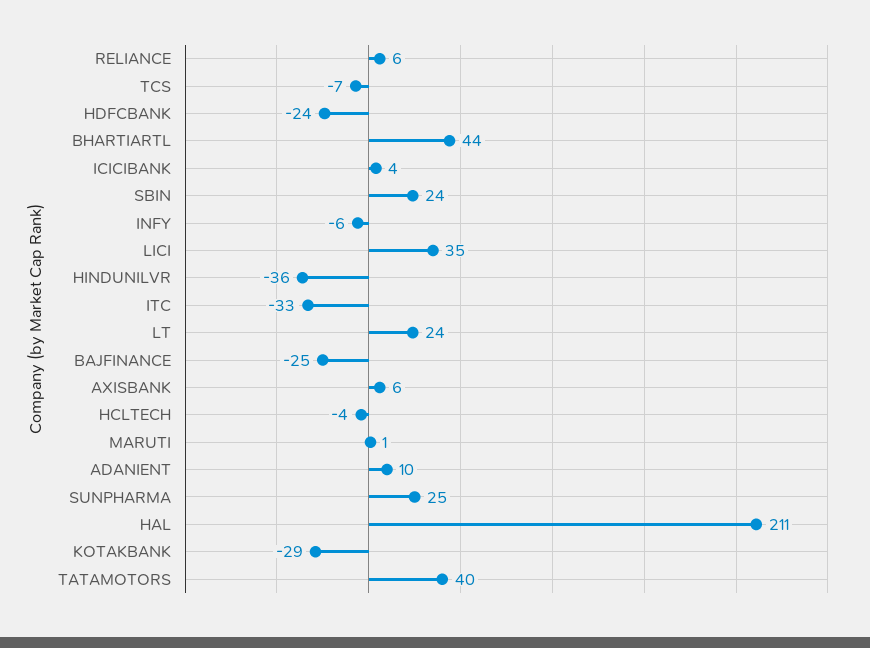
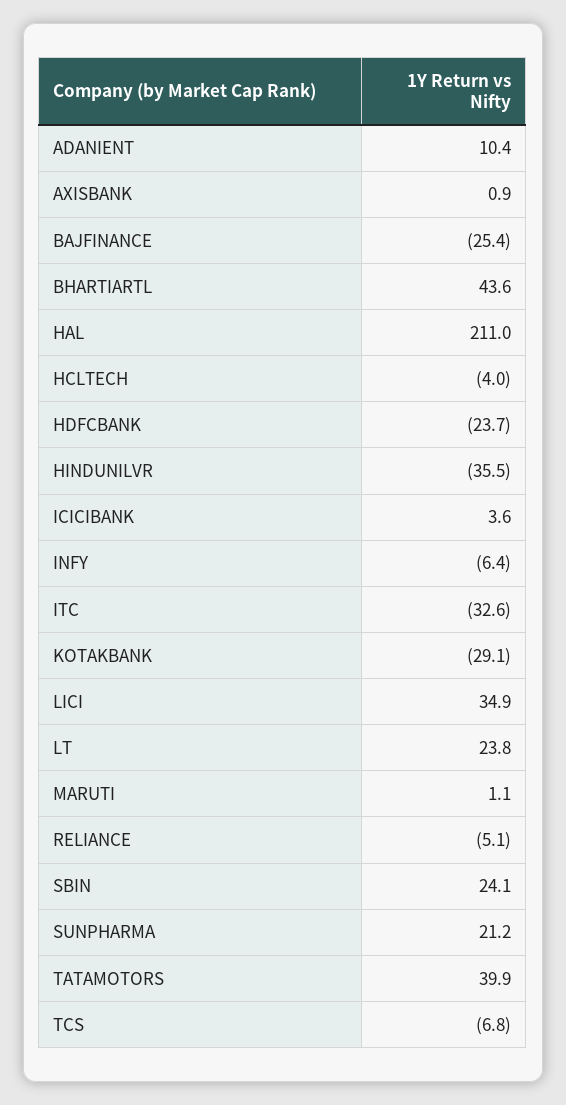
  {
-   "RELIANCE": 6,
+   "RELIANCE": -5.1,
    "TCS": -6.8,
    "HDFCBANK": -23.7,
    "BHARTIARTL": 43.6,
    "ICICIBANK": 3.6,
    "SBIN": 24.1,
    "INFY": -6.4,
    "LICI": 34.9,
    "HINDUNILVR": -35.5,
    "ITC": -32.6,
    "LT": 23.8,
    "BAJFINANCE": -25.4,
-   "AXISBANK": 6,
+   "AXISBANK": 0.9,
    "HCLTECH": -4,
    "MARUTI": 1.1,
    "ADANIENT": 10.4,
-   "SUNPHARMA": 25,
+   "SUNPHARMA": 21.2,
    "HAL": 211,
    "KOTAKBANK": -29.1,
    "TATAMOTORS": 39.9
  }

